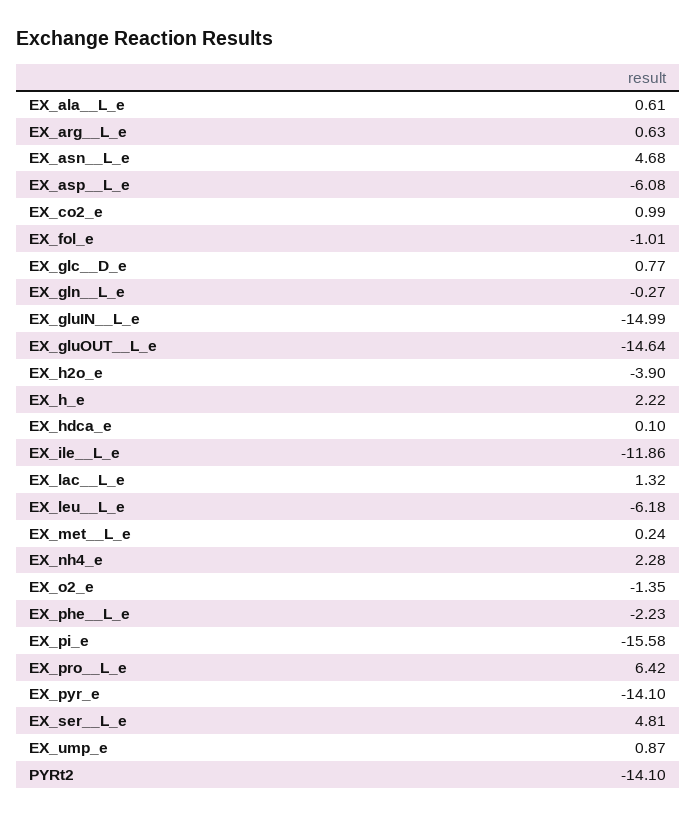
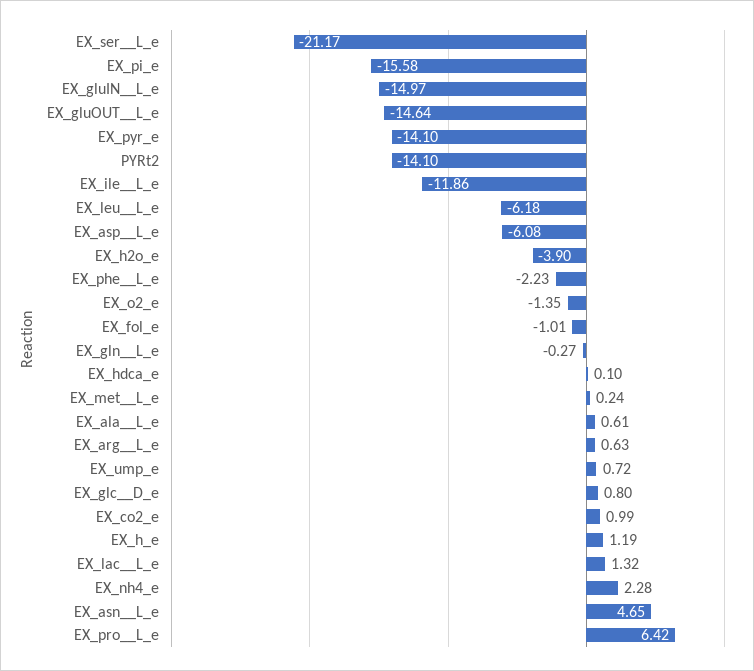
  {
    "EX_ala__L_e": 0.61,
    "EX_arg__L_e": 0.63,
-   "EX_asn__L_e": 4.68,
+   "EX_asn__L_e": 4.65,
    "EX_asp__L_e": -6.08,
    "EX_co2_e": 0.99,
    "EX_fol_e": -1.01,
-   "EX_glc__D_e": 0.77,
+   "EX_glc__D_e": 0.8,
    "EX_gln__L_e": -0.27,
-   "EX_gluIN__L_e": -14.99,
+   "EX_gluIN__L_e": -14.97,
    "EX_gluOUT__L_e": -14.64,
    "EX_h2o_e": -3.9,
-   "EX_h_e": 2.22,
+   "EX_h_e": 1.19,
    "EX_hdca_e": 0.1,
    "EX_ile__L_e": -11.86,
    "EX_lac__L_e": 1.32,
    "EX_leu__L_e": -6.18,
    "EX_met__L_e": 0.24,
    "EX_nh4_e": 2.28,
    "EX_o2_e": -1.35,
    "EX_phe__L_e": -2.23,
    "EX_pi_e": -15.58,
    "EX_pro__L_e": 6.42,
    "EX_pyr_e": -14.1,
-   "EX_ser__L_e": 4.81,
+   "EX_ser__L_e": -21.17,
-   "EX_ump_e": 0.87,
+   "EX_ump_e": 0.72,
    "PYRt2": -14.1
  }

